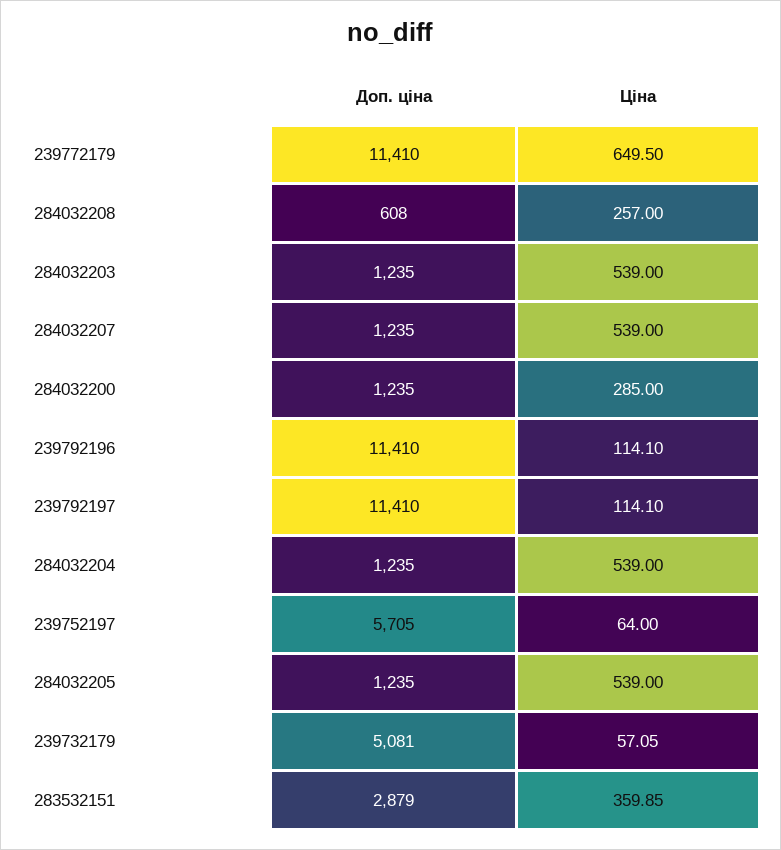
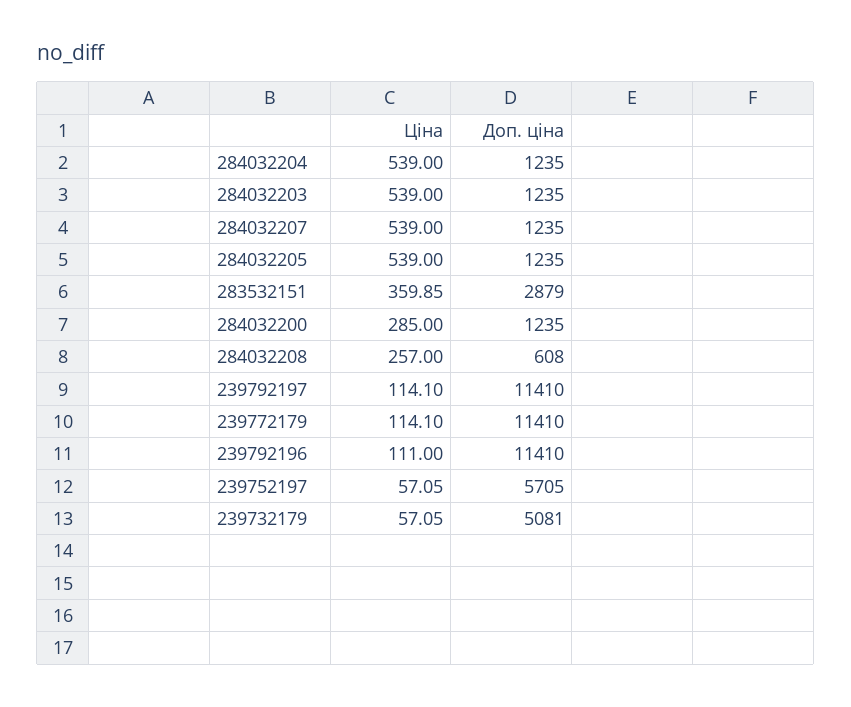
  {
    "Доп. ціна": {
      "239772179": 11410,
      "284032208": 608,
      "284032203": 1235,
      "284032207": 1235,
      "284032200": 1235,
      "239792196": 11410,
      "239792197": 11410,
      "284032204": 1235,
      "239752197": 5705,
      "284032205": 1235,
      "239732179": 5081,
      "283532151": 2879
    },
    "Ціна": {
-     "239772179": 649.5,
+     "239772179": 114.1,
      "284032208": 257,
      "284032203": 539,
      "284032207": 539,
      "284032200": 285,
-     "239792196": 114.1,
+     "239792196": 111,
      "239792197": 114.1,
      "284032204": 539,
-     "239752197": 64,
+     "239752197": 57.05,
      "284032205": 539,
      "239732179": 57.05,
      "283532151": 359.85
    }
  }

